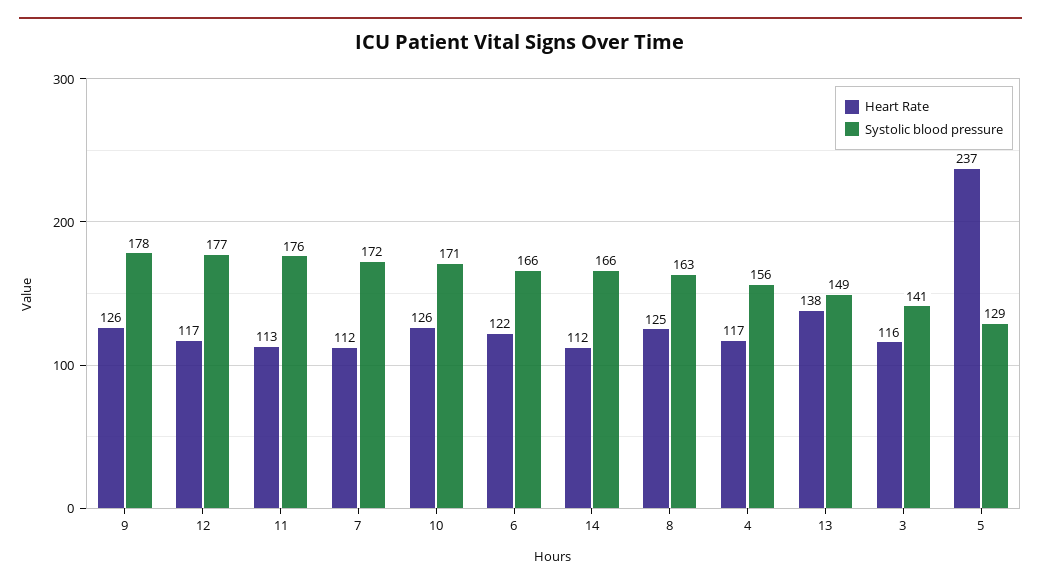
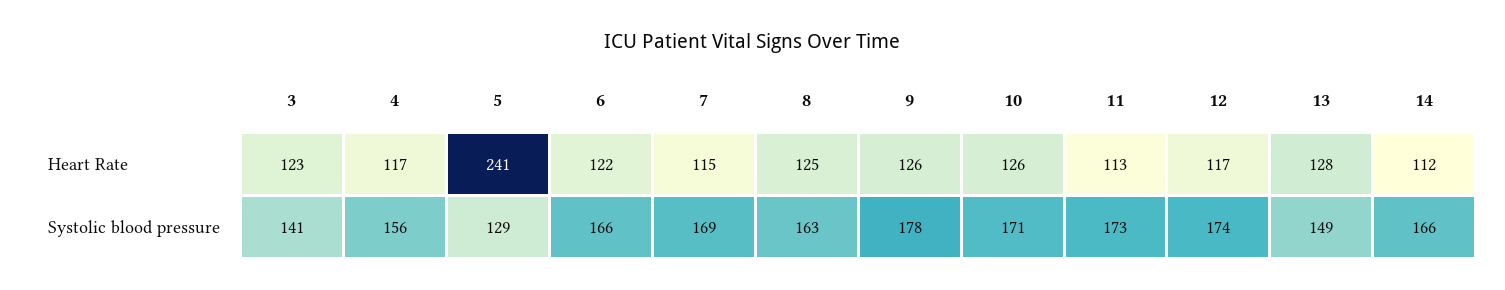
  {
    "Heart Rate": {
      "9": 126,
      "12": 117,
      "11": 113,
-     "7": 112,
+     "7": 115,
      "10": 126,
      "6": 122,
      "14": 112,
      "8": 125,
      "4": 117,
-     "13": 138,
+     "13": 128,
-     "3": 116,
+     "3": 123,
-     "5": 237
+     "5": 241
    },
    "Systolic blood pressure": {
      "9": 178,
-     "12": 177,
+     "12": 174,
-     "11": 176,
+     "11": 173,
-     "7": 172,
+     "7": 169,
      "10": 171,
      "6": 166,
      "14": 166,
      "8": 163,
      "4": 156,
      "13": 149,
      "3": 141,
      "5": 129
    }
  }

